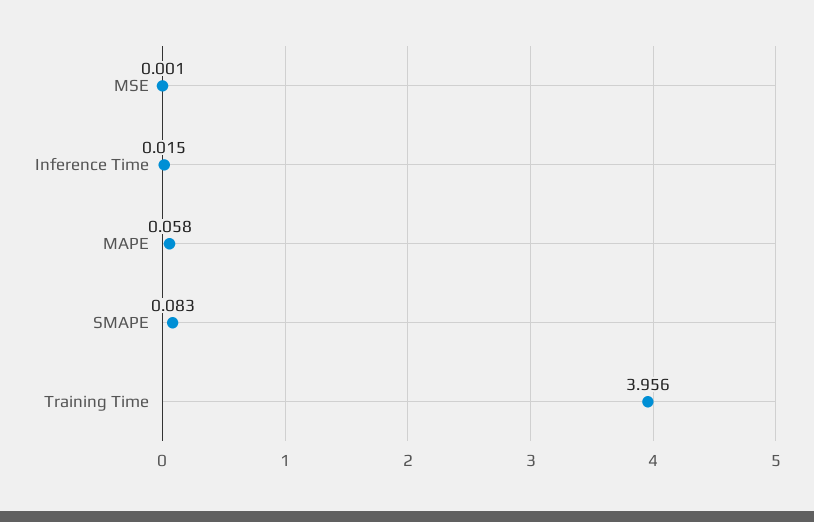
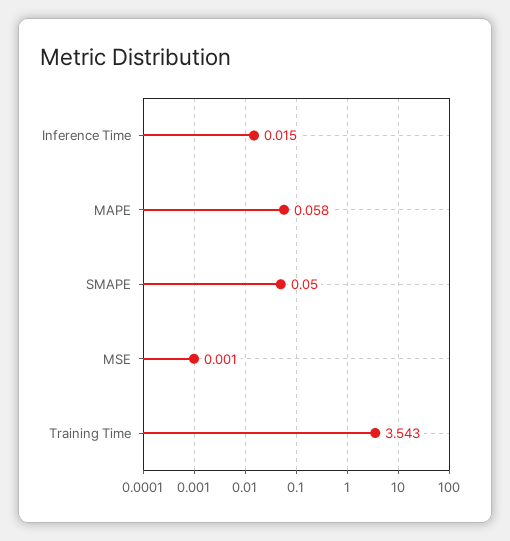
  {
    "MSE": 0.001,
    "Inference Time": 0.015,
    "MAPE": 0.058,
-   "SMAPE": 0.083,
+   "SMAPE": 0.05,
-   "Training Time": 3.956
+   "Training Time": 3.543
  }

